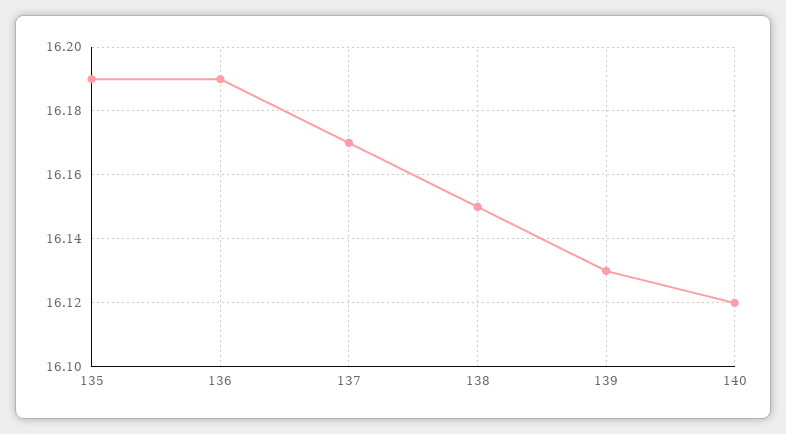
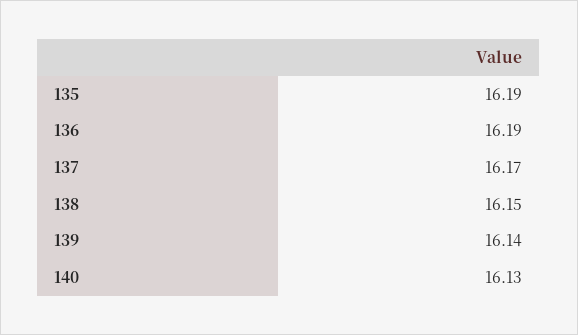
  {
    "135": 16.19,
    "136": 16.19,
    "137": 16.17,
    "138": 16.15,
-   "139": 16.13,
+   "139": 16.14,
-   "140": 16.12
+   "140": 16.13
  }

